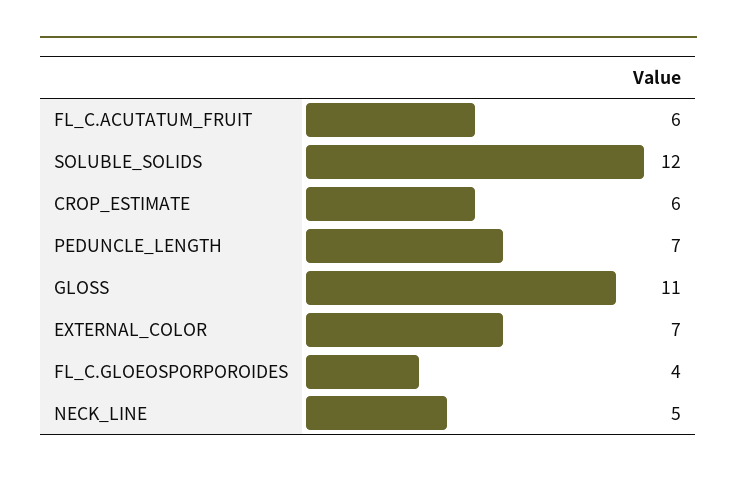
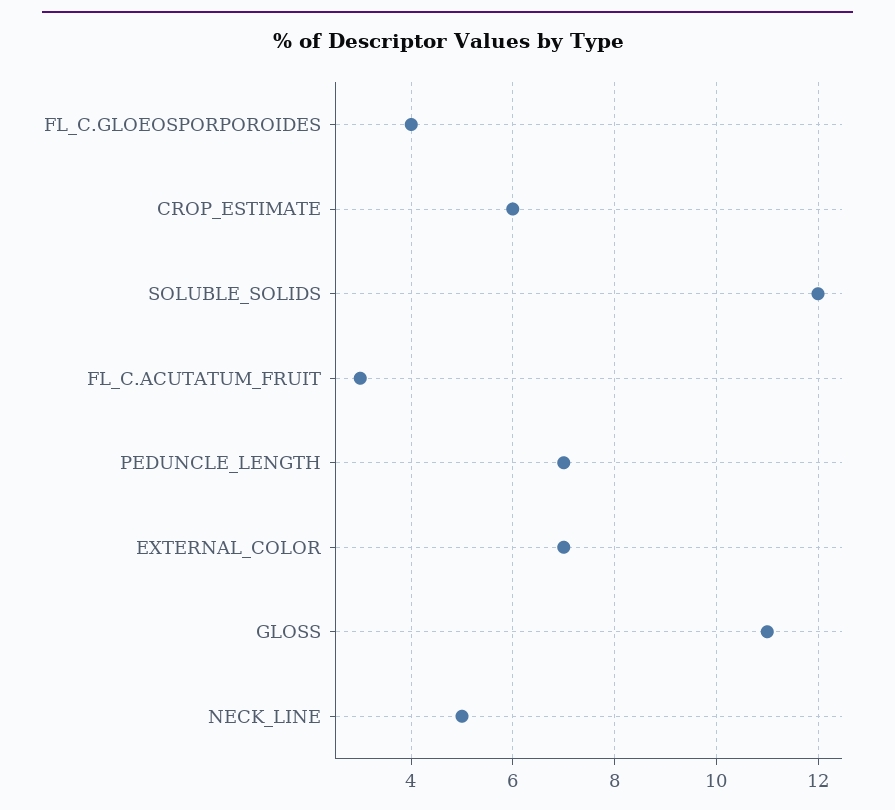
  {
-   "FL_C.ACUTATUM_FRUIT": 6,
+   "FL_C.ACUTATUM_FRUIT": 3,
    "SOLUBLE_SOLIDS": 12,
    "CROP_ESTIMATE": 6,
    "PEDUNCLE_LENGTH": 7,
    "GLOSS": 11,
    "EXTERNAL_COLOR": 7,
    "FL_C.GLOEOSPORPOROIDES": 4,
    "NECK_LINE": 5
  }

